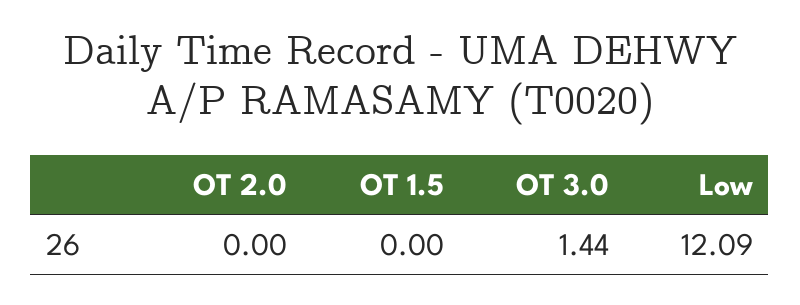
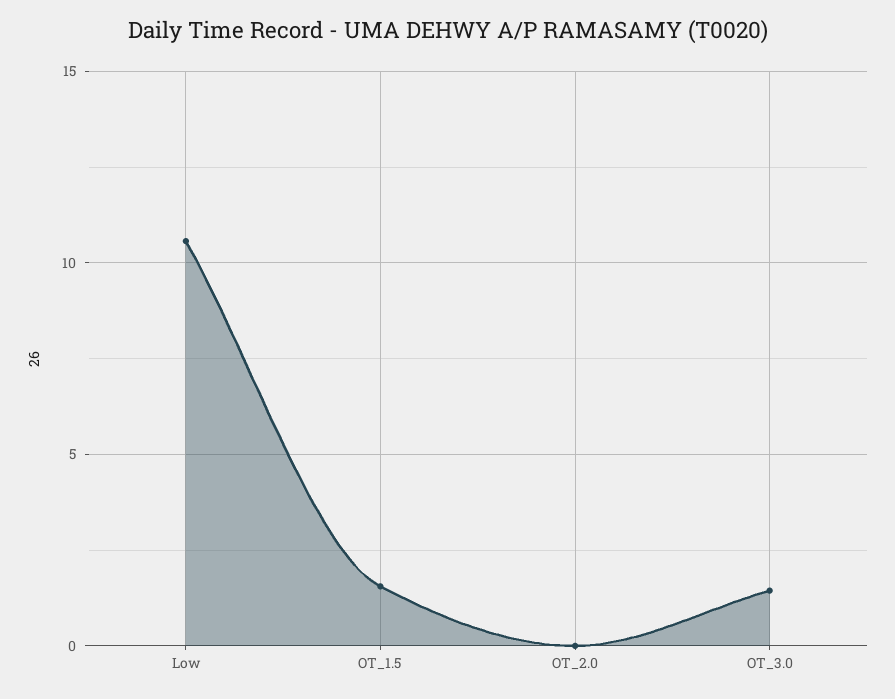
  {
    "OT 2.0": 0,
-   "OT 1.5": 0,
+   "OT 1.5": 1.5,
    "OT 3.0": 1.44,
-   "Low": 12.09
+   "Low": 10.5
  }

